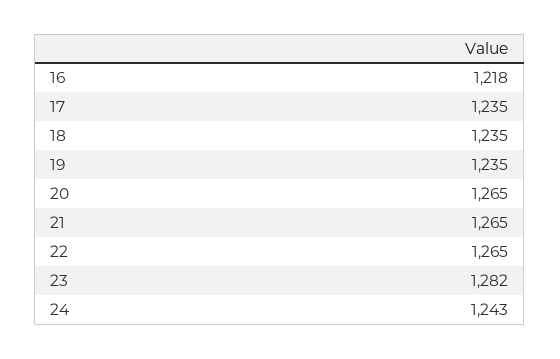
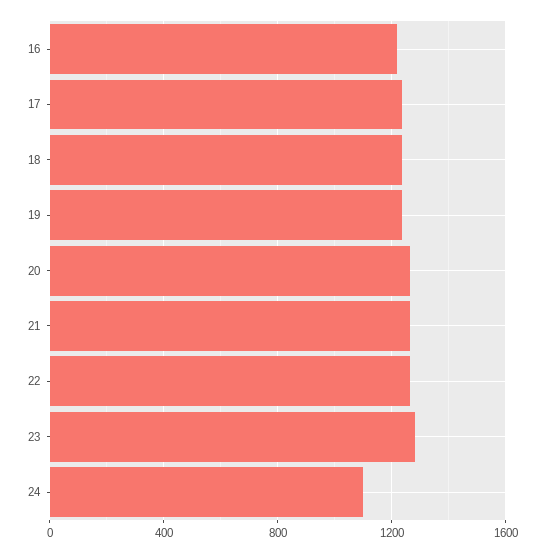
  {
    "16": 1218,
    "17": 1235,
    "18": 1235,
    "19": 1235,
    "20": 1265,
    "21": 1265,
    "22": 1265,
    "23": 1282,
-   "24": 1243
+   "24": 1100
  }

